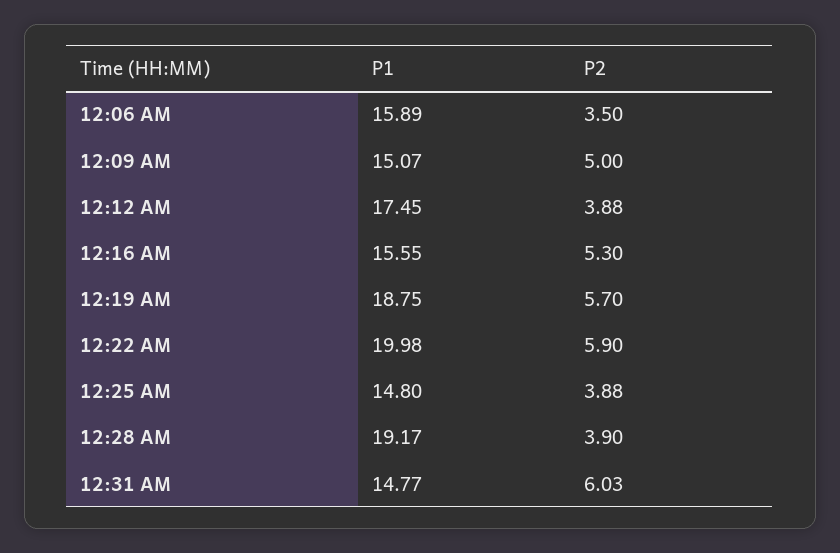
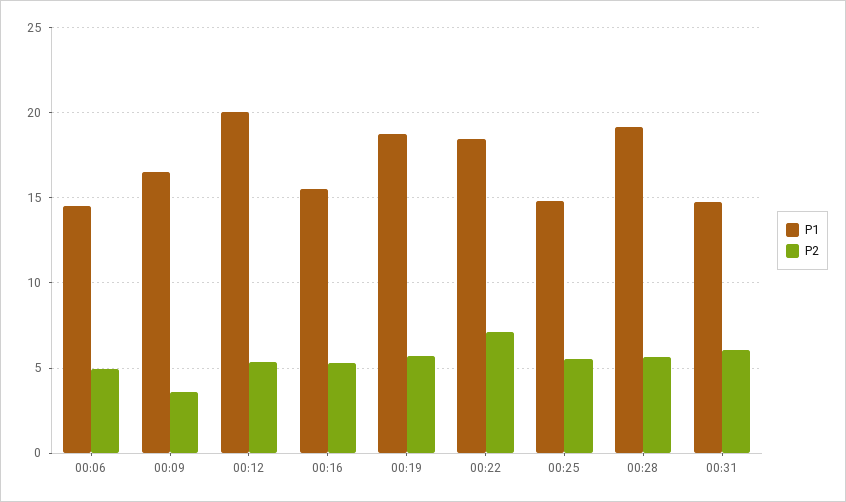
  {
    "P1": {
-     "12:06 AM": 15.89,
+     "12:06 AM": 14.5,
-     "12:09 AM": 15.07,
+     "12:09 AM": 16.5,
-     "12:12 AM": 17.45,
+     "12:12 AM": 20,
      "12:16 AM": 15.55,
      "12:19 AM": 18.75,
-     "12:22 AM": 19.98,
+     "12:22 AM": 18.5,
      "12:25 AM": 14.8,
      "12:28 AM": 19.17,
      "12:31 AM": 14.77
    },
    "P2": {
-     "12:06 AM": 3.5,
+     "12:06 AM": 5,
-     "12:09 AM": 5,
+     "12:09 AM": 3.5,
-     "12:12 AM": 3.88,
+     "12:12 AM": 5.5,
      "12:16 AM": 5.3,
      "12:19 AM": 5.7,
-     "12:22 AM": 5.9,
+     "12:22 AM": 7,
-     "12:25 AM": 3.88,
+     "12:25 AM": 5.5,
-     "12:28 AM": 3.9,
+     "12:28 AM": 5.5,
      "12:31 AM": 6.03
    }
  }

